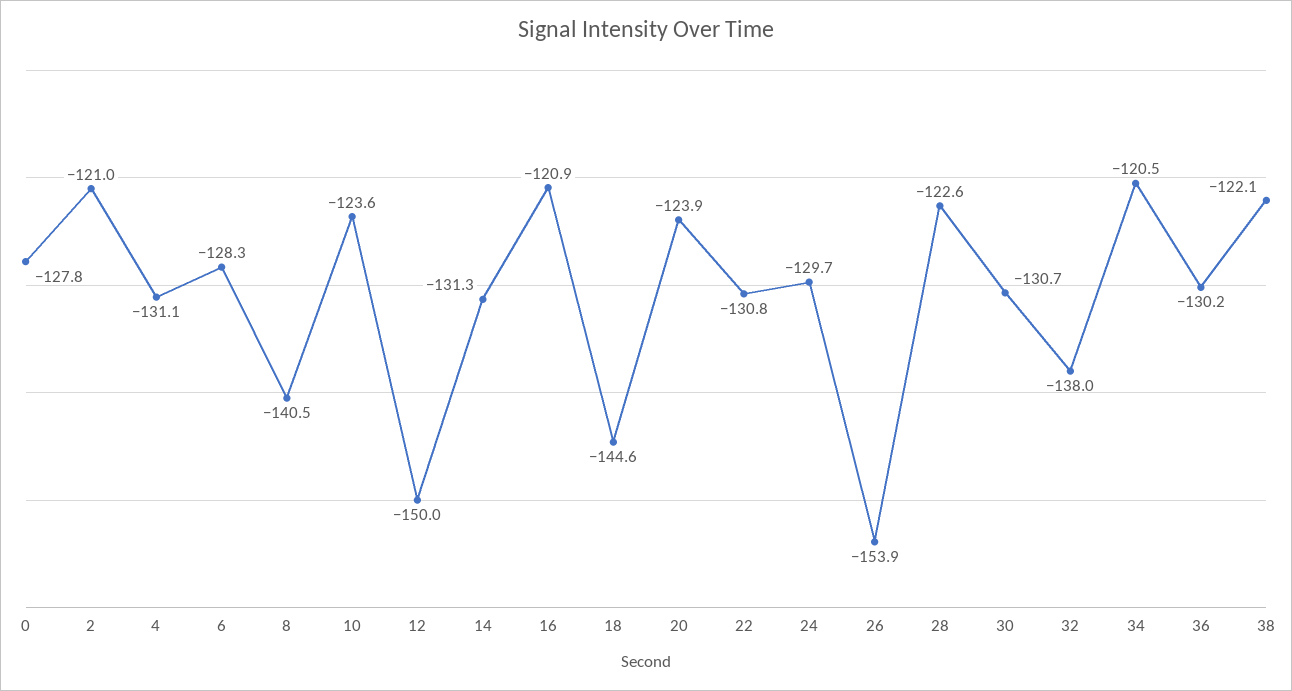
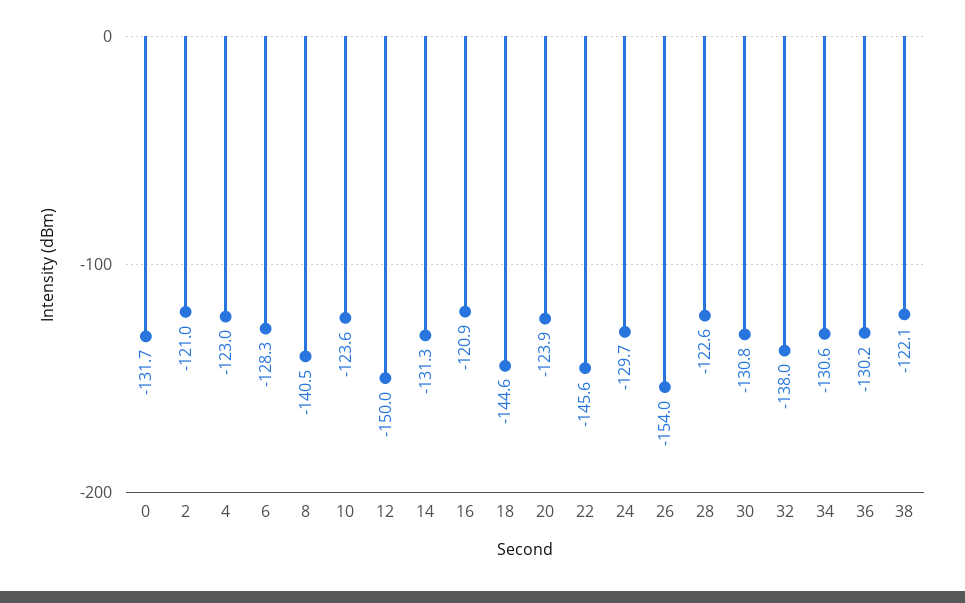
  {
-   "0": -127.8,
+   "0": -131.7,
    "2": -121,
-   "4": -131.1,
+   "4": -123,
    "6": -128.3,
    "8": -140.5,
    "10": -123.6,
    "12": -150,
    "14": -131.3,
    "16": -120.9,
    "18": -144.6,
    "20": -123.9,
-   "22": -130.8,
+   "22": -145.6,
    "24": -129.7,
-   "26": -153.9,
+   "26": -154,
    "28": -122.6,
-   "30": -130.7,
+   "30": -130.8,
    "32": -138,
-   "34": -120.5,
+   "34": -130.6,
    "36": -130.2,
    "38": -122.1
  }

